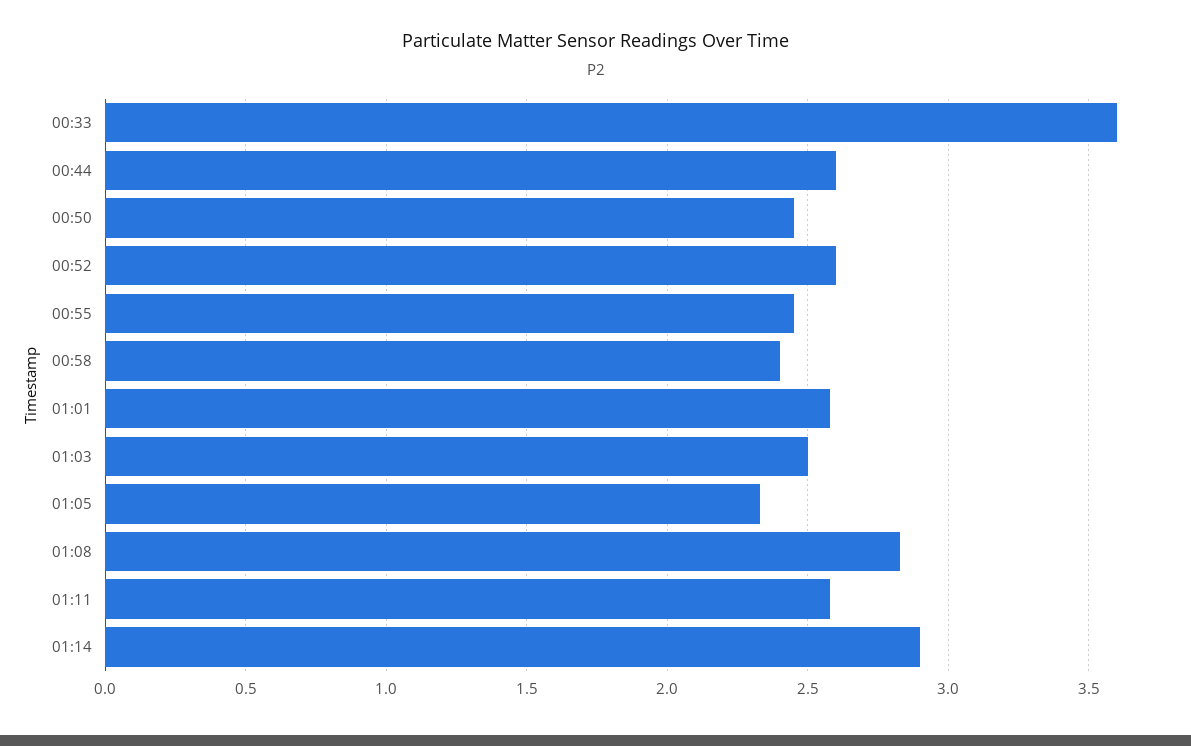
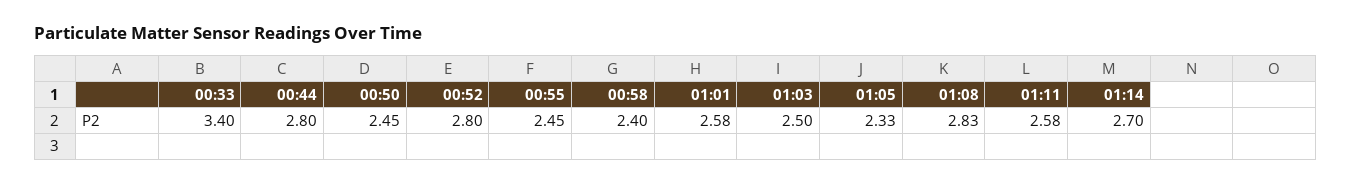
  {
-   "00:33": 3.6,
+   "00:33": 3.4,
-   "00:44": 2.6,
+   "00:44": 2.8,
    "00:50": 2.45,
-   "00:52": 2.6,
+   "00:52": 2.8,
    "00:55": 2.45,
    "00:58": 2.4,
    "01:01": 2.58,
    "01:03": 2.5,
    "01:05": 2.33,
    "01:08": 2.83,
    "01:11": 2.58,
-   "01:14": 2.9
+   "01:14": 2.7
  }

